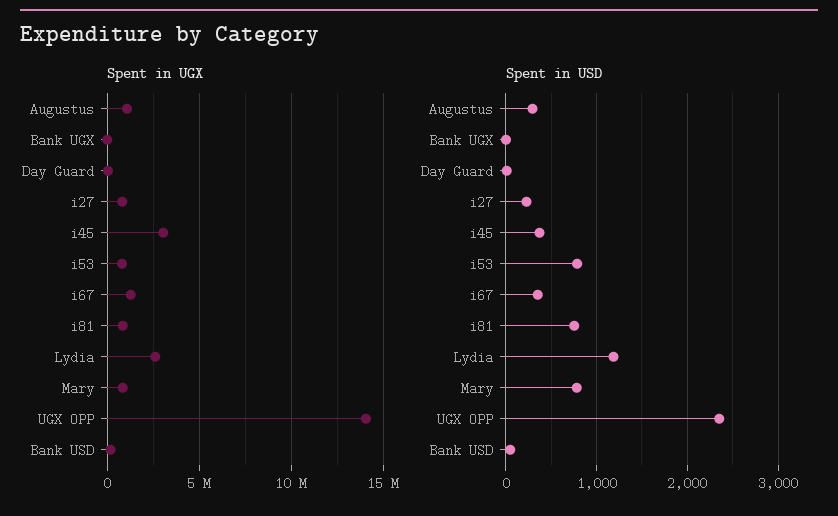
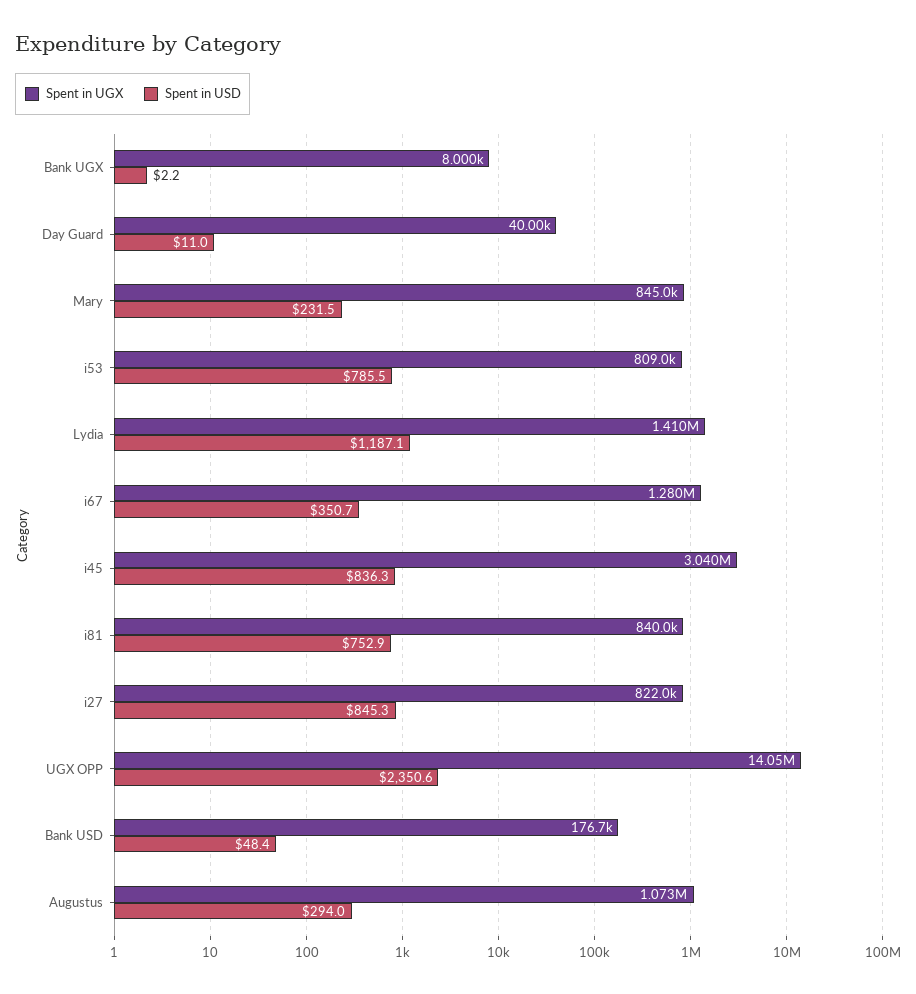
  {
    "Spent in UGX": {
      "Augustus": 1073000,
      "Bank UGX": 8000,
      "Day Guard": 40000,
      "i27": 822000,
      "i45": 3040000,
      "i53": 809000,
      "i67": 1280000,
      "i81": 840000,
-     "Lydia": 2500000,
+     "Lydia": 1410000,
      "Mary": 845000,
      "UGX OPP": 14050000,
      "Bank USD": 176700
    },
    "Spent in USD": {
      "Augustus": 294,
      "Bank UGX": 2.2,
      "Day Guard": 11,
-     "i27": 200,
+     "i27": 845.3,
-     "i45": 400,
+     "i45": 836.3,
      "i53": 785.5,
      "i67": 350.7,
      "i81": 752.9,
      "Lydia": 1187.1,
-     "Mary": 800,
+     "Mary": 231.5,
      "UGX OPP": 2350.6,
      "Bank USD": 48.4
    }
  }

